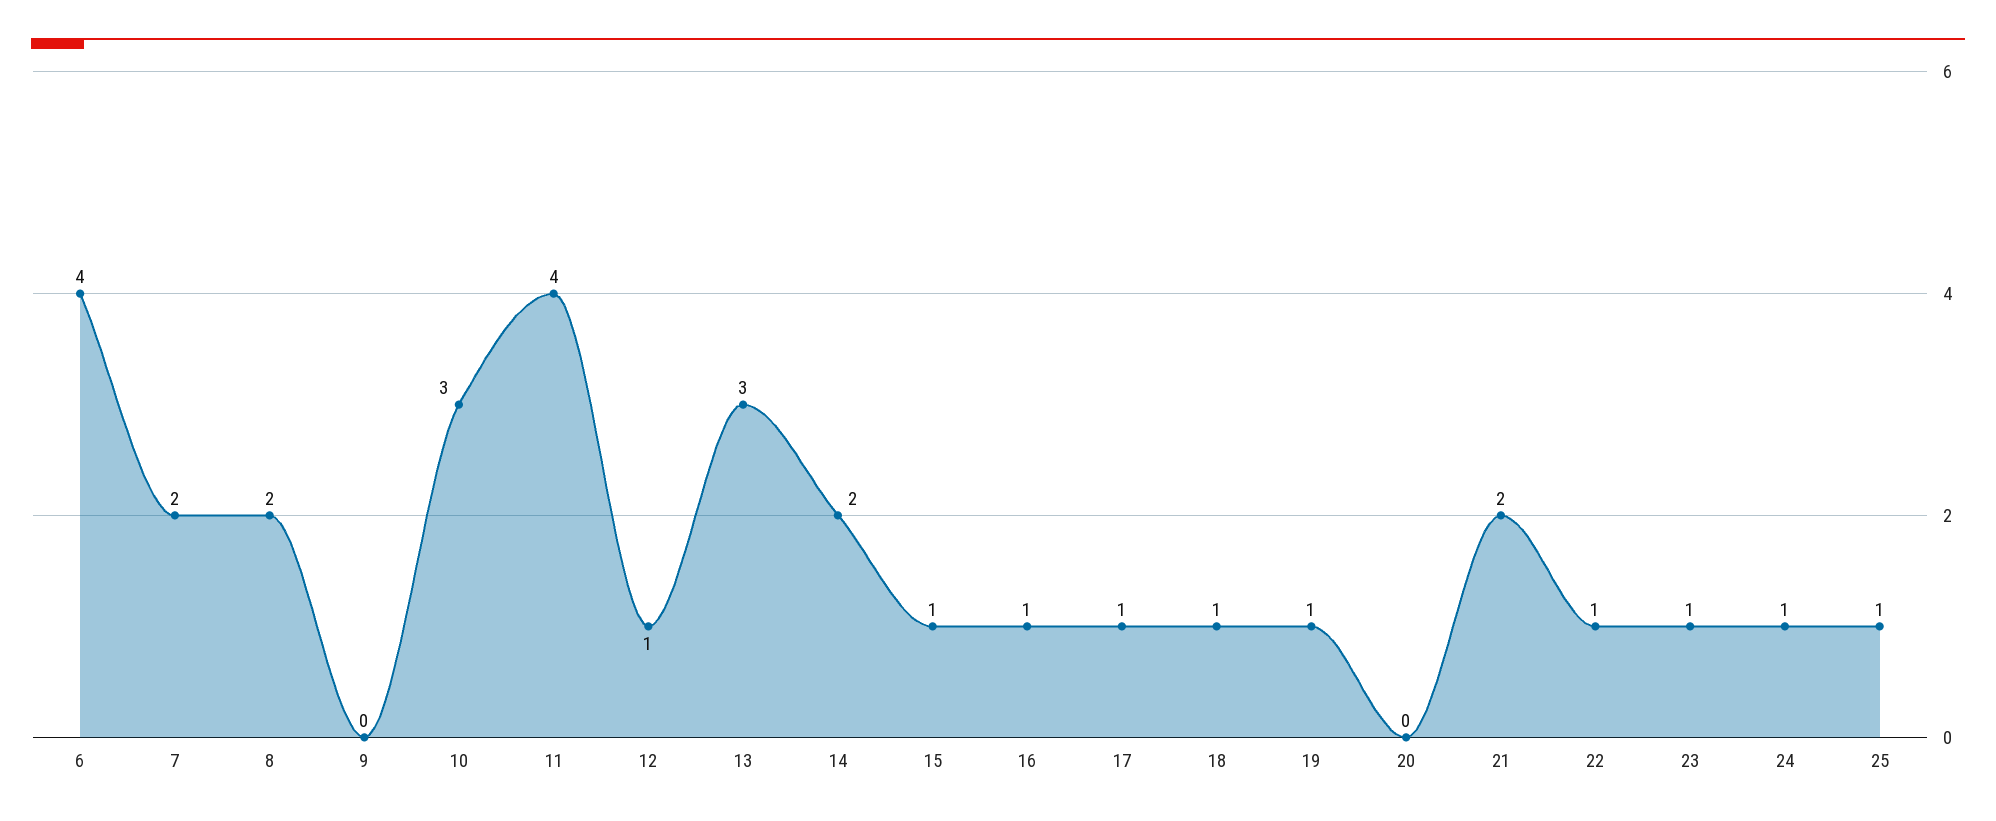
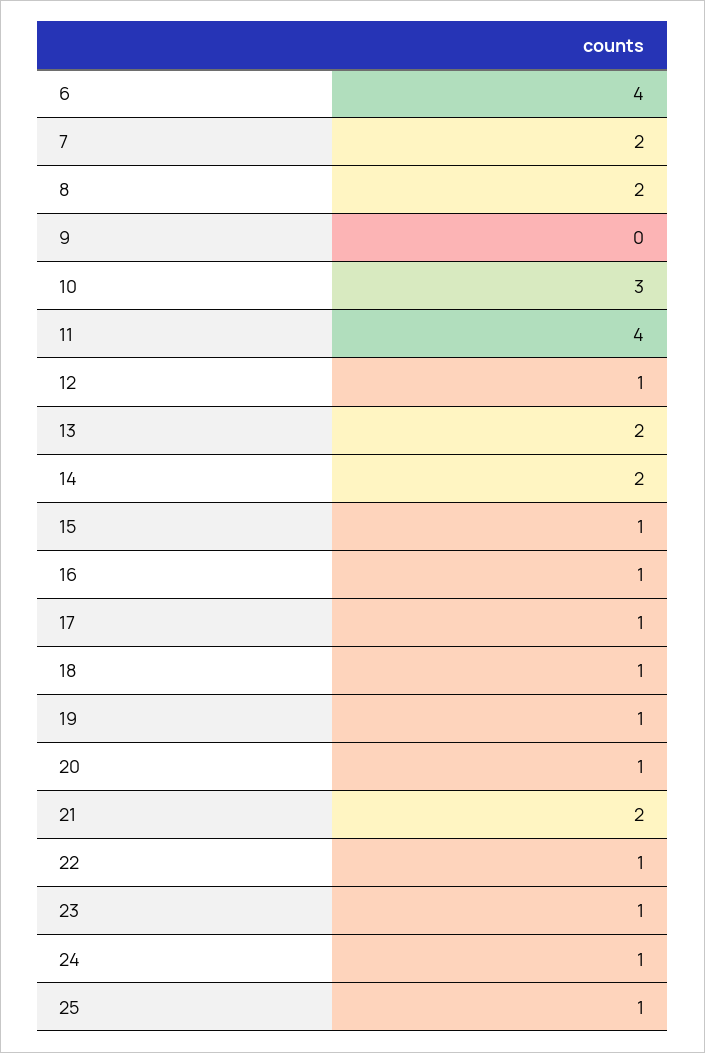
  {
    "6": 4,
    "7": 2,
    "8": 2,
    "9": 0,
    "10": 3,
    "11": 4,
    "12": 1,
-   "13": 3,
+   "13": 2,
    "14": 2,
    "15": 1,
    "16": 1,
    "17": 1,
    "18": 1,
    "19": 1,
-   "20": 0,
+   "20": 1,
    "21": 2,
    "22": 1,
    "23": 1,
    "24": 1,
    "25": 1
  }

